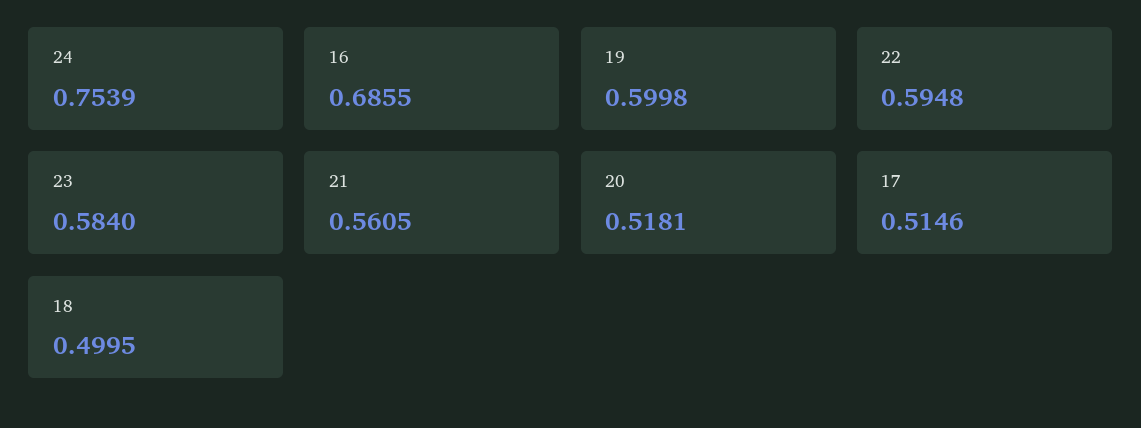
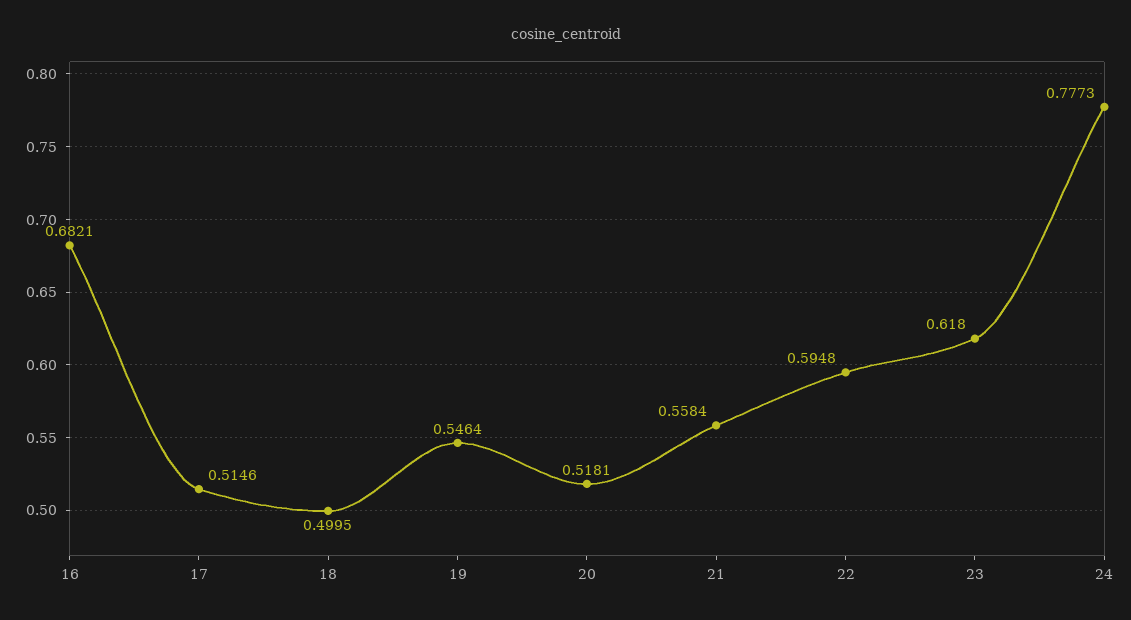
  {
-   "24": 0.7539,
+   "24": 0.7773,
-   "16": 0.6855,
+   "16": 0.6821,
-   "19": 0.5998,
+   "19": 0.5464,
    "22": 0.5948,
-   "23": 0.584,
+   "23": 0.618,
-   "21": 0.5605,
+   "21": 0.5584,
    "20": 0.5181,
    "17": 0.5146,
    "18": 0.4995
  }

